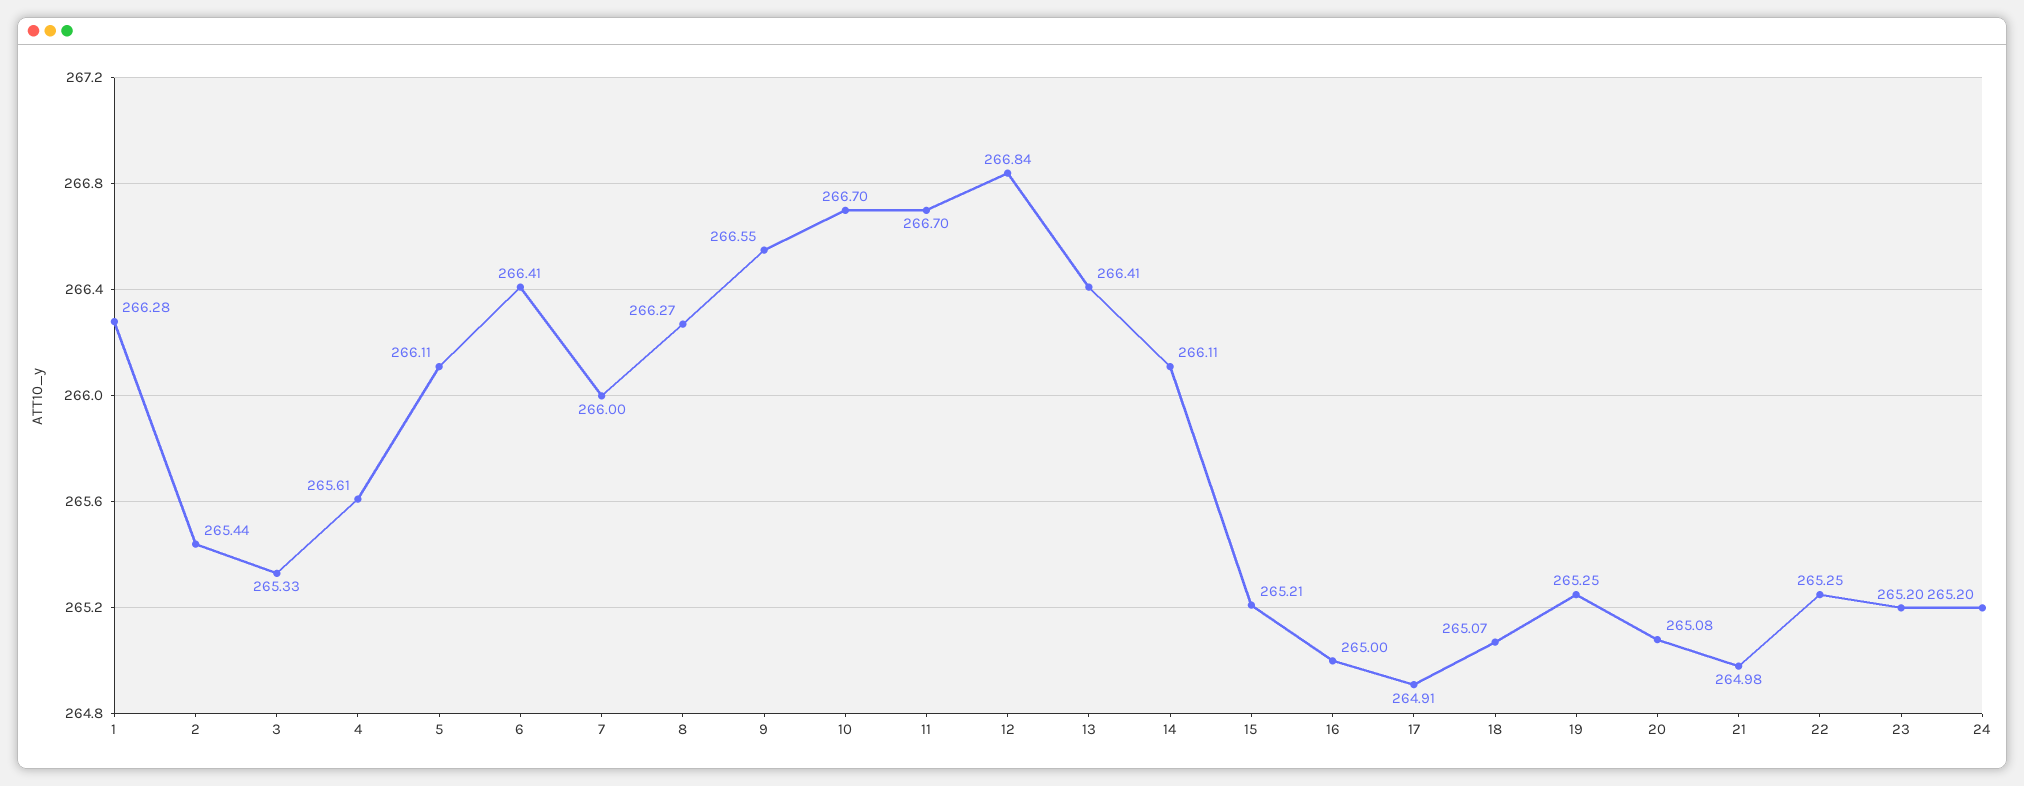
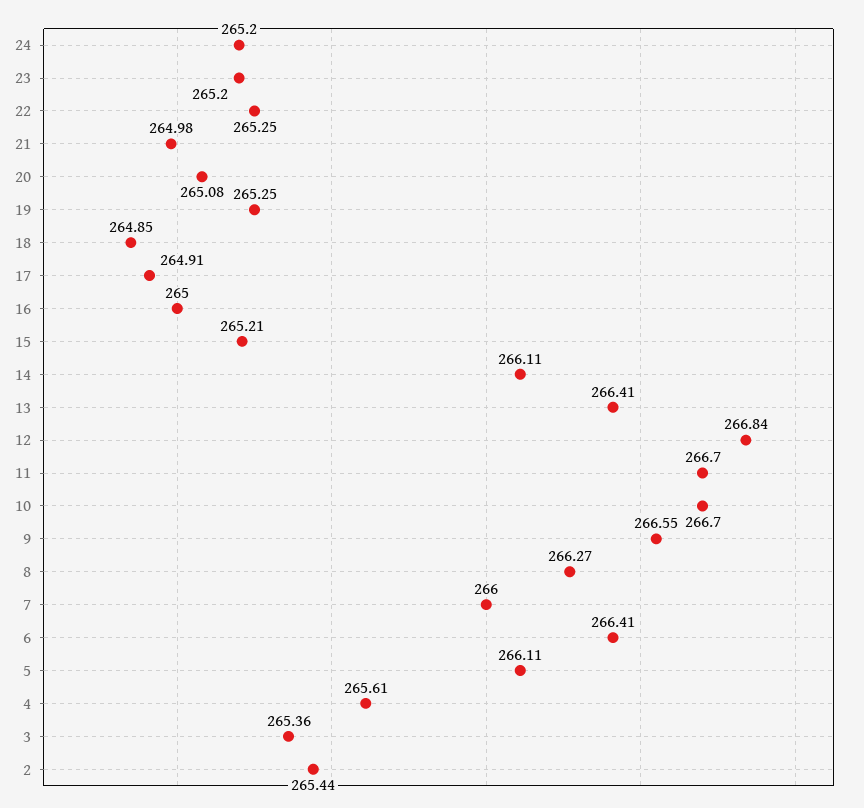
  {
-   "1": 266.28,
    "2": 265.44,
-   "3": 265.33,
+   "3": 265.36,
    "4": 265.61,
    "5": 266.11,
    "6": 266.41,
    "7": 266,
    "8": 266.27,
    "9": 266.55,
    "10": 266.7,
    "11": 266.7,
    "12": 266.84,
    "13": 266.41,
    "14": 266.11,
    "15": 265.21,
    "16": 265,
    "17": 264.91,
-   "18": 265.07,
+   "18": 264.85,
    "19": 265.25,
    "20": 265.08,
    "21": 264.98,
    "22": 265.25,
    "23": 265.2,
    "24": 265.2
  }

